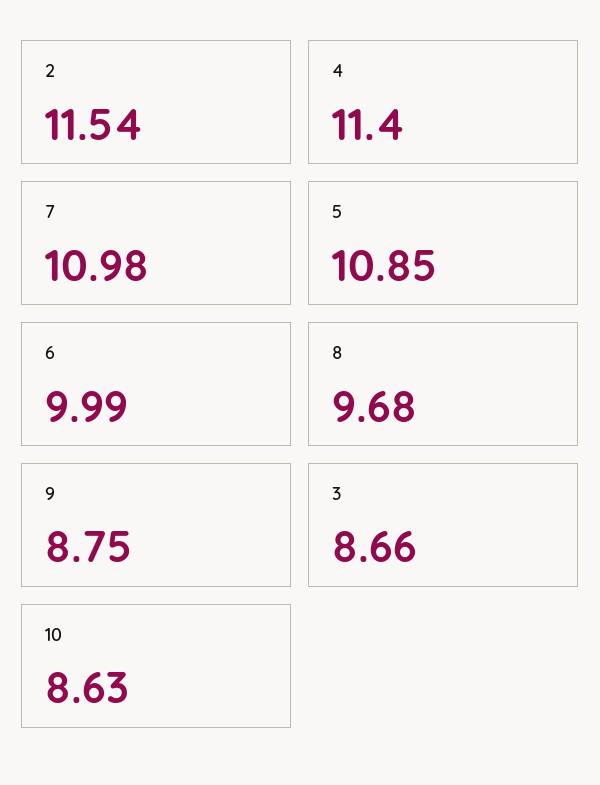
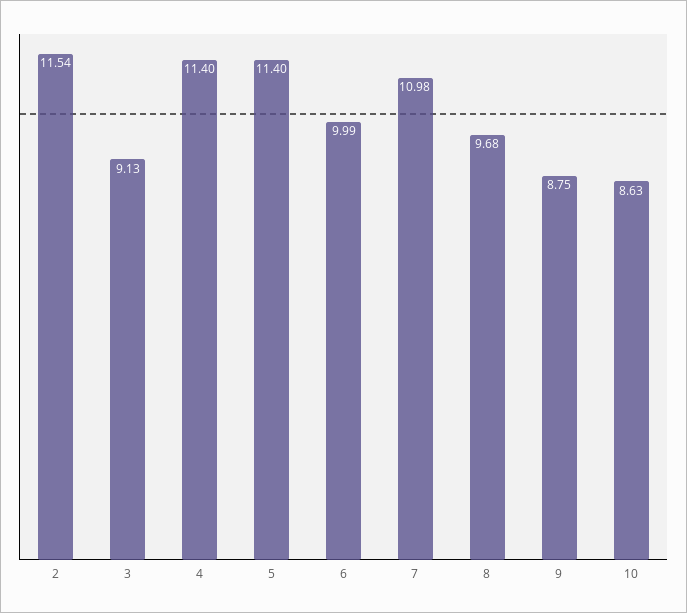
  {
    "2": 11.54,
    "4": 11.4,
    "7": 10.98,
-   "5": 10.85,
+   "5": 11.4,
    "6": 9.99,
    "8": 9.68,
    "9": 8.75,
-   "3": 8.66,
+   "3": 9.13,
    "10": 8.63
  }

